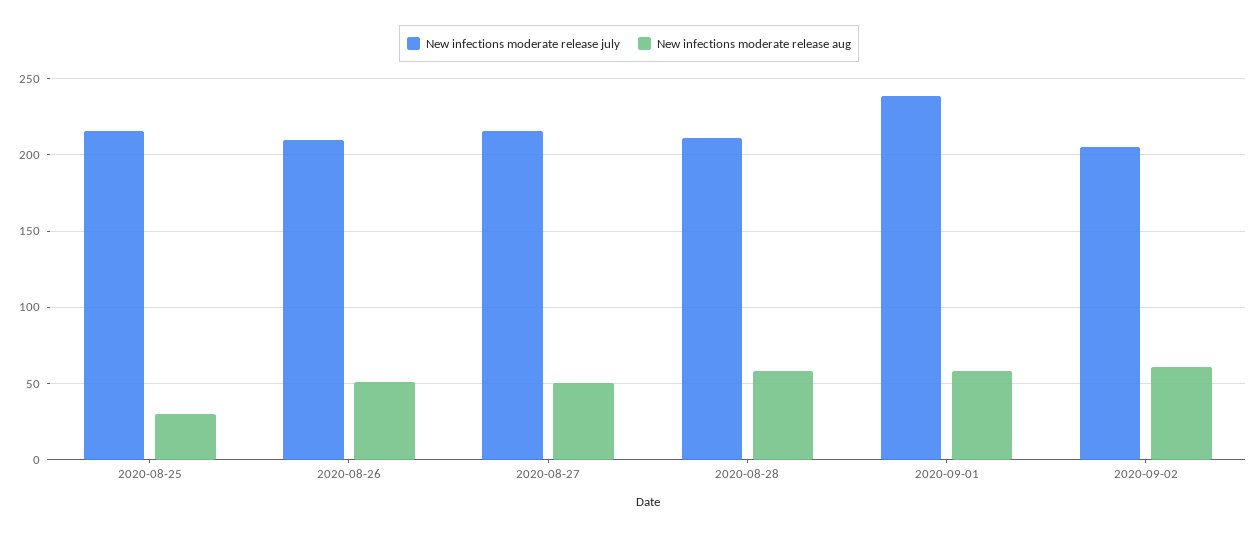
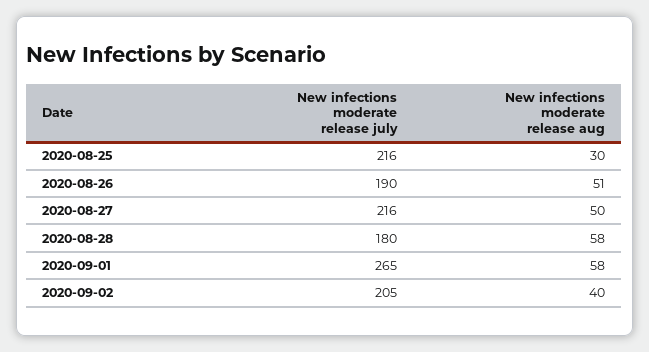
  {
    "New infections moderate release july": {
      "2020-08-25": 216,
-     "2020-08-26": 210,
+     "2020-08-26": 190,
      "2020-08-27": 216,
-     "2020-08-28": 210,
+     "2020-08-28": 180,
-     "2020-09-01": 240,
+     "2020-09-01": 265,
      "2020-09-02": 205
    },
    "New infections moderate release aug": {
      "2020-08-25": 30,
      "2020-08-26": 51,
      "2020-08-27": 50,
      "2020-08-28": 58,
      "2020-09-01": 58,
-     "2020-09-02": 60
+     "2020-09-02": 40
    }
  }

